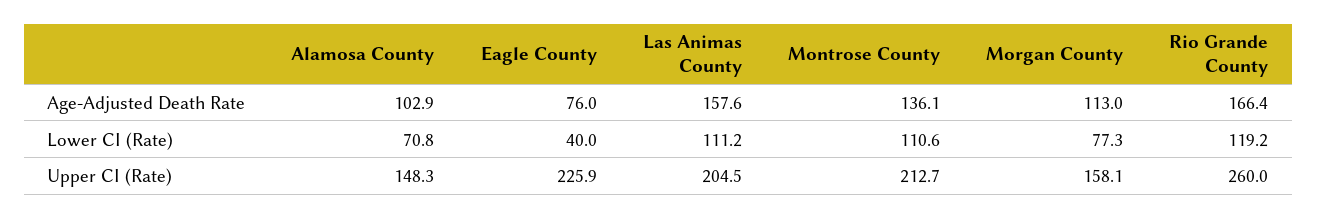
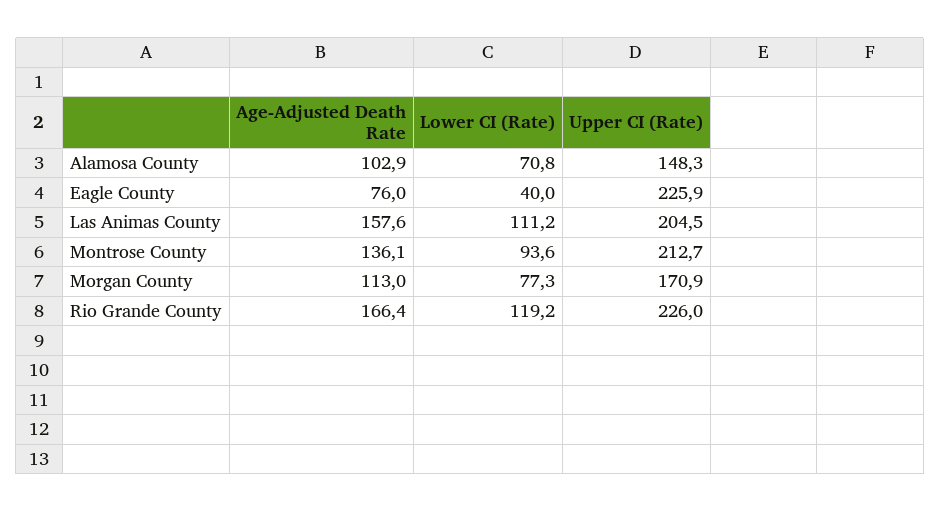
  {
    "Alamosa County": {
      "Age-Adjusted Death Rate": 102.9,
      "Lower CI (Rate)": 70.8,
      "Upper CI (Rate)": 148.3
    },
    "Eagle County": {
      "Age-Adjusted Death Rate": 76,
      "Lower CI (Rate)": 40,
      "Upper CI (Rate)": 225.9
    },
    "Las Animas County": {
      "Age-Adjusted Death Rate": 157.6,
      "Lower CI (Rate)": 111.2,
      "Upper CI (Rate)": 204.5
    },
    "Montrose County": {
      "Age-Adjusted Death Rate": 136.1,
-     "Lower CI (Rate)": 110.6,
+     "Lower CI (Rate)": 93.6,
      "Upper CI (Rate)": 212.7
    },
    "Morgan County": {
      "Age-Adjusted Death Rate": 113,
      "Lower CI (Rate)": 77.3,
-     "Upper CI (Rate)": 158.1
+     "Upper CI (Rate)": 170.9
    },
    "Rio Grande County": {
      "Age-Adjusted Death Rate": 166.4,
      "Lower CI (Rate)": 119.2,
-     "Upper CI (Rate)": 260
+     "Upper CI (Rate)": 226
    }
  }

